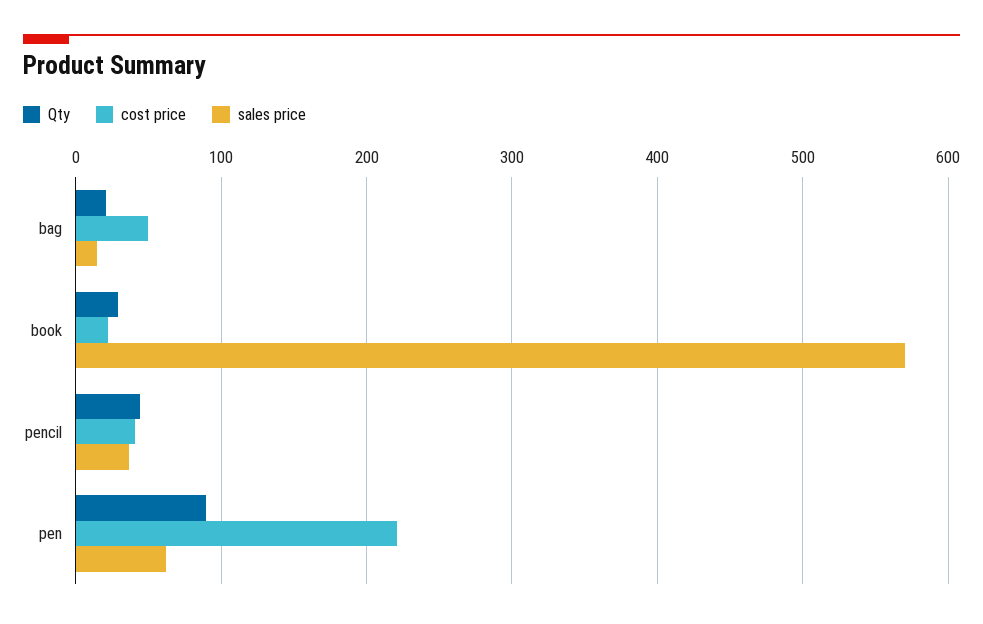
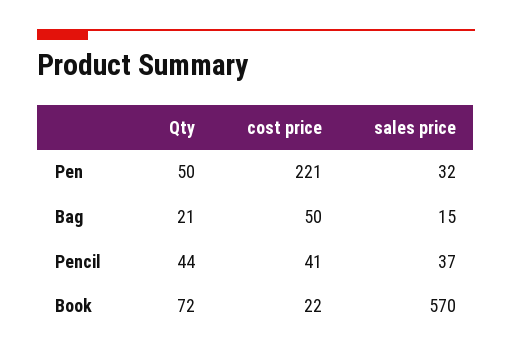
  {
    "Qty": {
      "bag": 21,
-     "book": 30,
+     "book": 72,
      "pencil": 44,
-     "pen": 90
+     "pen": 50
    },
    "cost price": {
      "bag": 50,
      "book": 22,
      "pencil": 41,
      "pen": 221
    },
    "sales price": {
      "bag": 15,
      "book": 570,
      "pencil": 37,
-     "pen": 60
+     "pen": 32
    }
  }

